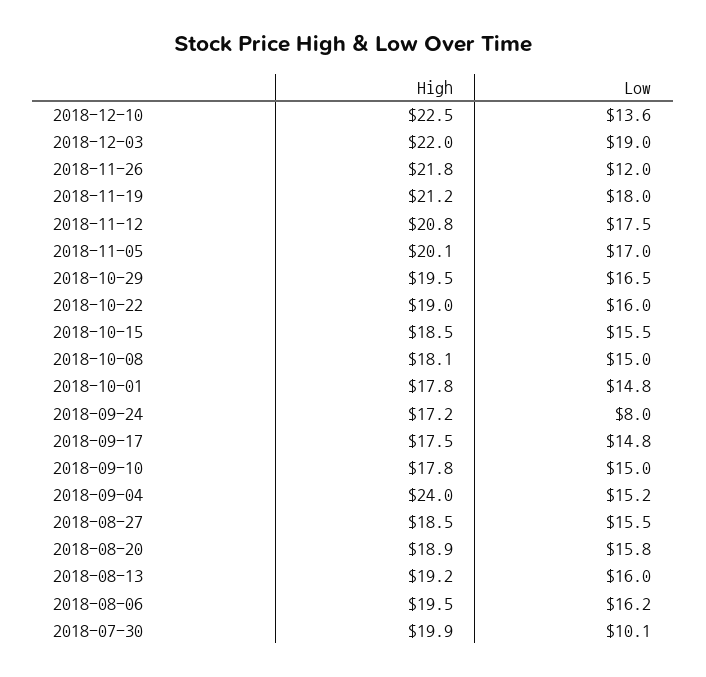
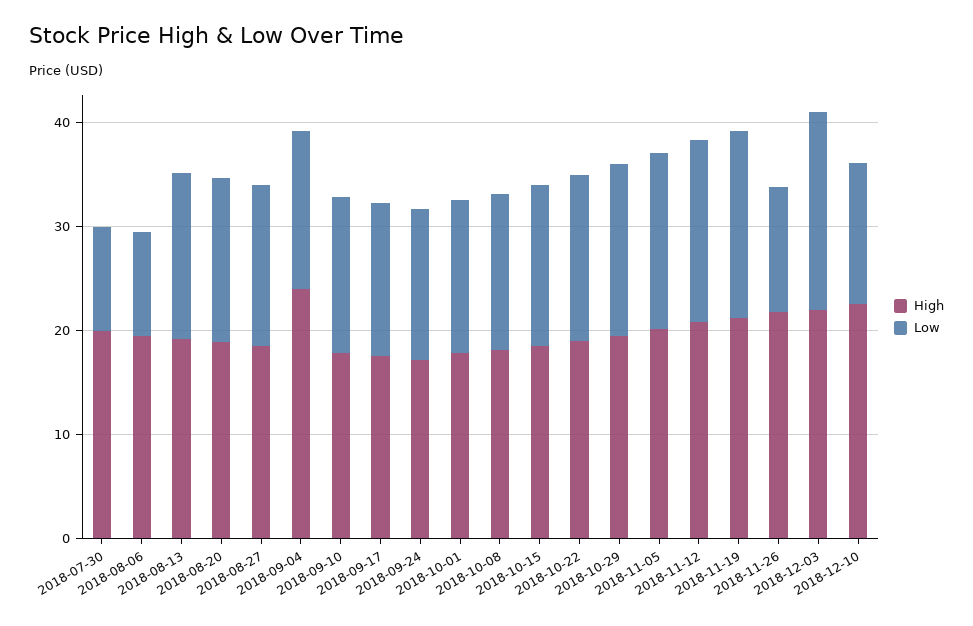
  {
    "High": {
      "2018-12-10": 22.5,
      "2018-12-03": 22,
      "2018-11-26": 21.8,
      "2018-11-19": 21.2,
      "2018-11-12": 20.8,
      "2018-11-05": 20.1,
      "2018-10-29": 19.5,
      "2018-10-22": 19,
      "2018-10-15": 18.5,
      "2018-10-08": 18.1,
      "2018-10-01": 17.8,
      "2018-09-24": 17.2,
      "2018-09-17": 17.5,
      "2018-09-10": 17.8,
      "2018-09-04": 24,
      "2018-08-27": 18.5,
      "2018-08-20": 18.9,
      "2018-08-13": 19.2,
      "2018-08-06": 19.5,
      "2018-07-30": 19.9
    },
    "Low": {
      "2018-12-10": 13.6,
      "2018-12-03": 19,
      "2018-11-26": 12,
      "2018-11-19": 18,
      "2018-11-12": 17.5,
      "2018-11-05": 17,
      "2018-10-29": 16.5,
      "2018-10-22": 16,
      "2018-10-15": 15.5,
      "2018-10-08": 15,
      "2018-10-01": 14.8,
-     "2018-09-24": 8,
+     "2018-09-24": 14,
      "2018-09-17": 14.8,
      "2018-09-10": 15,
      "2018-09-04": 15.2,
      "2018-08-27": 15.5,
      "2018-08-20": 15.8,
      "2018-08-13": 16,
-     "2018-08-06": 16.2,
+     "2018-08-06": 10,
      "2018-07-30": 10.1
    }
  }

